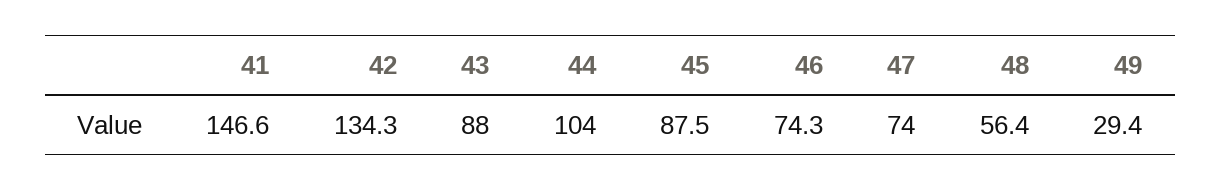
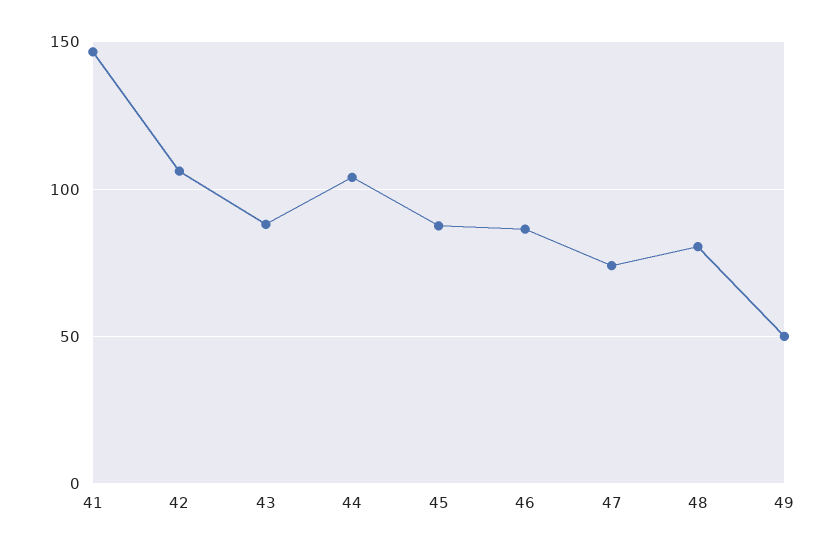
  {
    "41": 146.6,
-   "42": 134.3,
+   "42": 105,
    "43": 88,
    "44": 104,
    "45": 87.5,
-   "46": 74.3,
+   "46": 85,
    "47": 74,
-   "48": 56.4,
+   "48": 80,
-   "49": 29.4
+   "49": 50
  }

